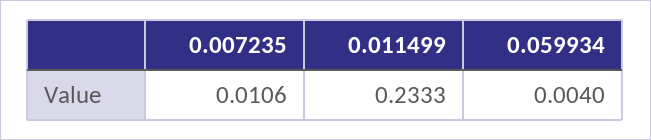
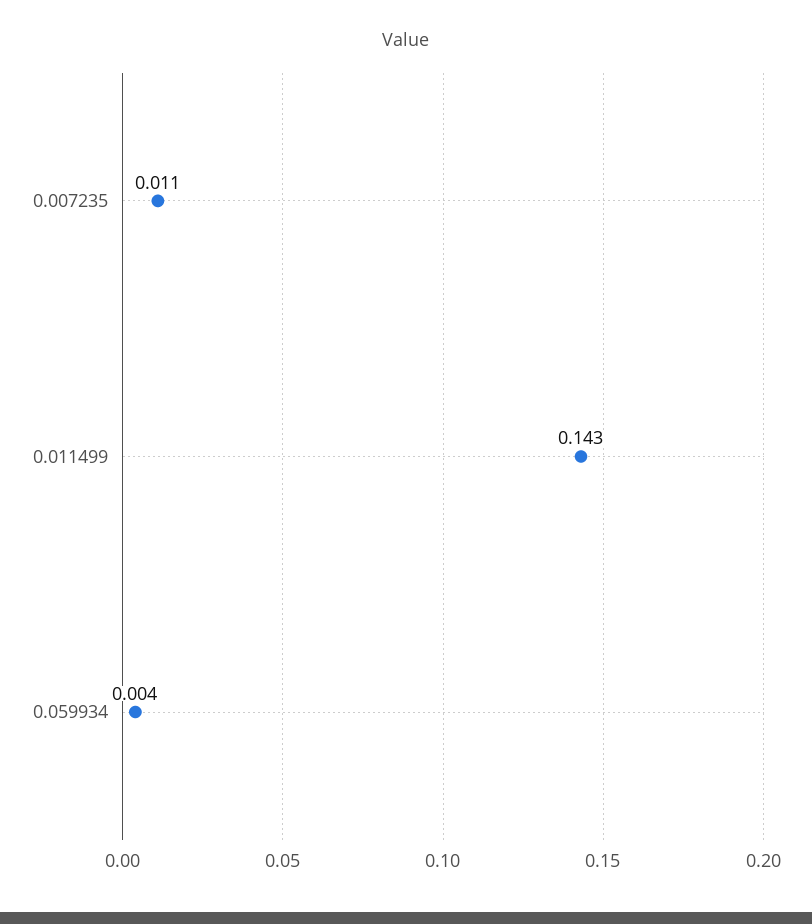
  {
    "0.007235": 0.0106,
-   "0.011499": 0.2333,
+   "0.011499": 0.143,
    "0.059934": 0.004
  }

